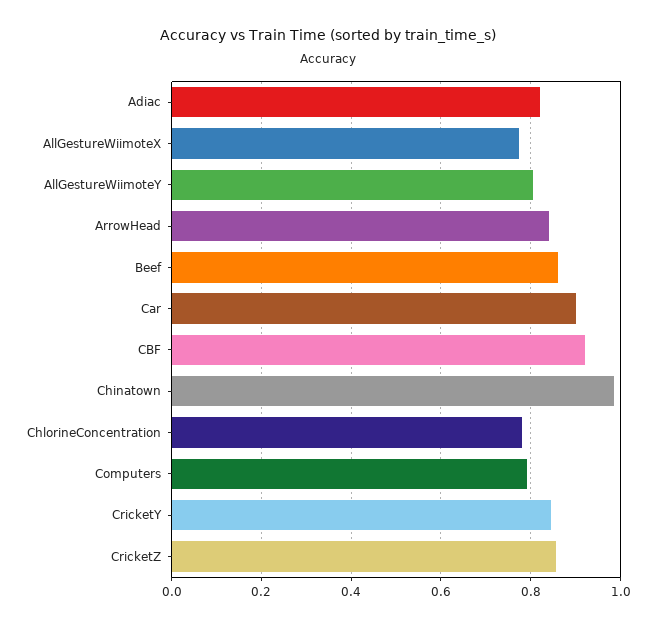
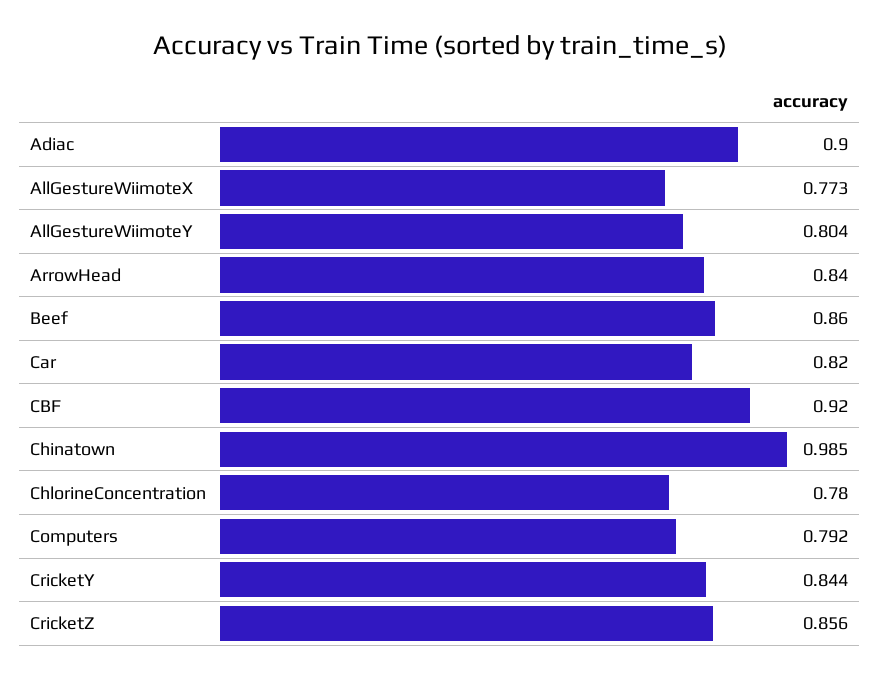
  {
-   "Adiac": 0.82,
+   "Adiac": 0.9,
    "AllGestureWiimoteX": 0.773,
    "AllGestureWiimoteY": 0.804,
    "ArrowHead": 0.84,
    "Beef": 0.86,
-   "Car": 0.9,
+   "Car": 0.82,
    "CBF": 0.92,
    "Chinatown": 0.985,
    "ChlorineConcentration": 0.78,
    "Computers": 0.792,
    "CricketY": 0.844,
    "CricketZ": 0.856
  }

